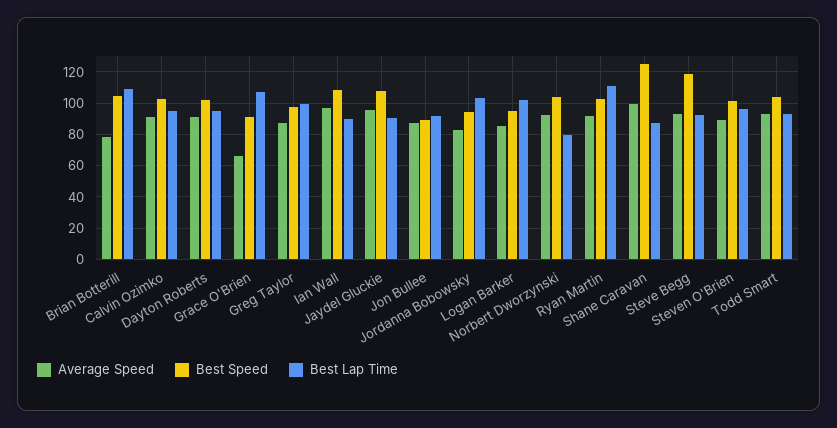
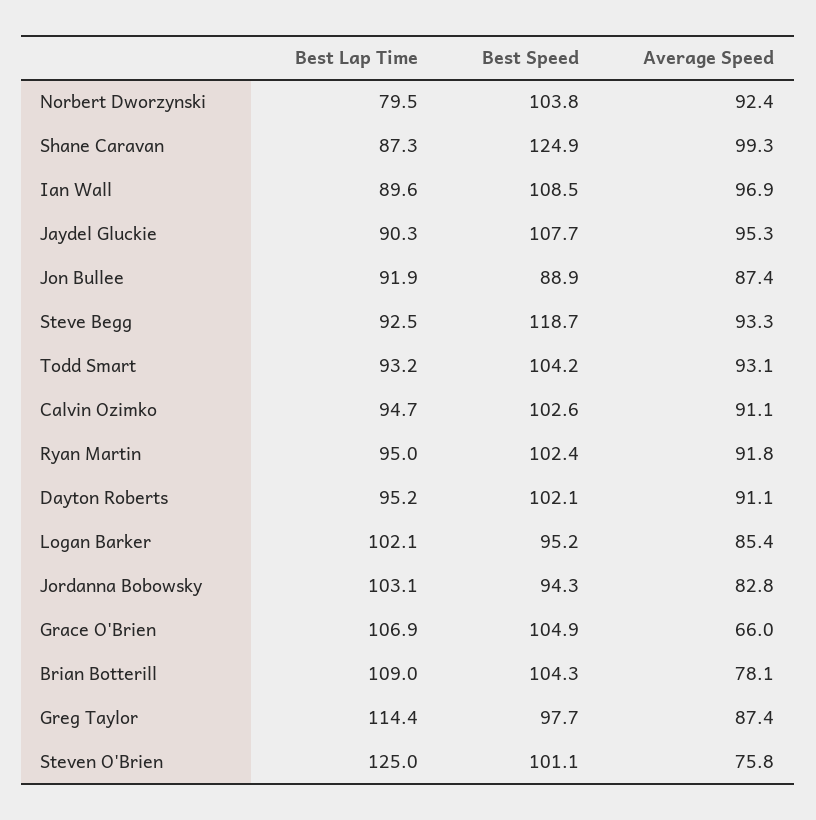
  {
    "Average Speed": {
      "Brian Botterill": 78.1,
      "Calvin Ozimko": 91.1,
      "Dayton Roberts": 91.1,
      "Grace O'Brien": 66,
      "Greg Taylor": 87.4,
      "Ian Wall": 96.9,
      "Jaydel Gluckie": 95.3,
      "Jon Bullee": 87.4,
      "Jordanna Bobowsky": 82.8,
      "Logan Barker": 85.4,
      "Norbert Dworzynski": 92.4,
      "Ryan Martin": 91.8,
      "Shane Caravan": 99.3,
      "Steve Begg": 93.3,
-     "Steven O'Brien": 90,
+     "Steven O'Brien": 75.8,
      "Todd Smart": 93.1
    },
    "Best Speed": {
      "Brian Botterill": 104.3,
      "Calvin Ozimko": 102.6,
      "Dayton Roberts": 102.1,
-     "Grace O'Brien": 90,
+     "Grace O'Brien": 104.9,
      "Greg Taylor": 97.7,
      "Ian Wall": 108.5,
      "Jaydel Gluckie": 107.7,
      "Jon Bullee": 88.9,
      "Jordanna Bobowsky": 94.3,
      "Logan Barker": 95.2,
      "Norbert Dworzynski": 103.8,
      "Ryan Martin": 102.4,
      "Shane Caravan": 124.9,
      "Steve Begg": 118.7,
      "Steven O'Brien": 101.1,
      "Todd Smart": 104.2
    },
    "Best Lap Time": {
      "Brian Botterill": 109,
      "Calvin Ozimko": 94.7,
      "Dayton Roberts": 95.2,
      "Grace O'Brien": 106.9,
-     "Greg Taylor": 100,
+     "Greg Taylor": 114.4,
      "Ian Wall": 89.6,
      "Jaydel Gluckie": 90.3,
      "Jon Bullee": 91.9,
      "Jordanna Bobowsky": 103.1,
      "Logan Barker": 102.1,
      "Norbert Dworzynski": 79.5,
-     "Ryan Martin": 110,
+     "Ryan Martin": 95,
      "Shane Caravan": 87.3,
      "Steve Begg": 92.5,
-     "Steven O'Brien": 95,
+     "Steven O'Brien": 125,
      "Todd Smart": 93.2
    }
  }

